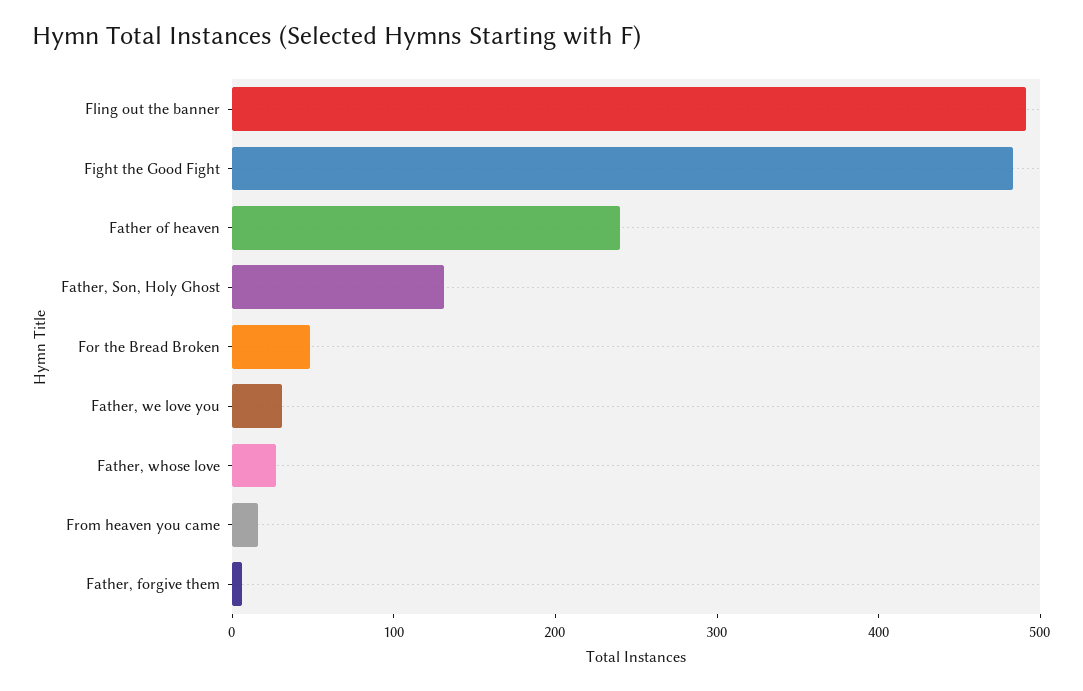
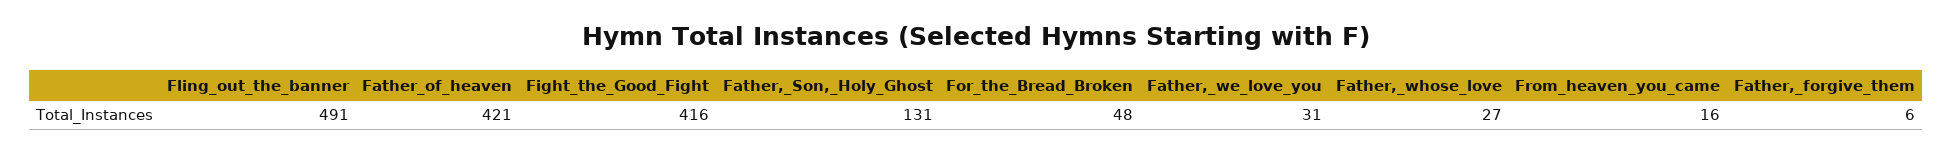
  {
    "Fling out the banner": 491,
-   "Fight the Good Fight": 480,
+   "Fight the Good Fight": 416,
-   "Father of heaven": 240,
+   "Father of heaven": 421,
    "Father, Son, Holy Ghost": 131,
    "For the Bread Broken": 48,
    "Father, we love you": 31,
    "Father, whose love": 27,
    "From heaven you came": 16,
    "Father, forgive them": 6
  }

